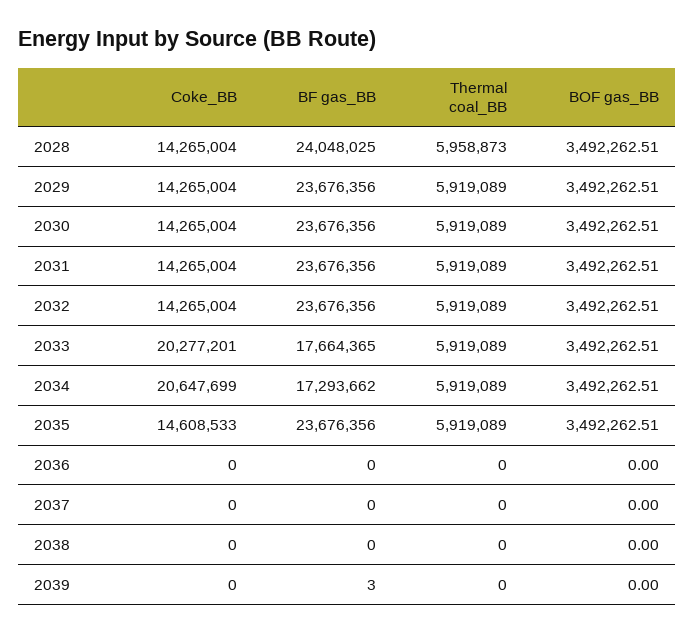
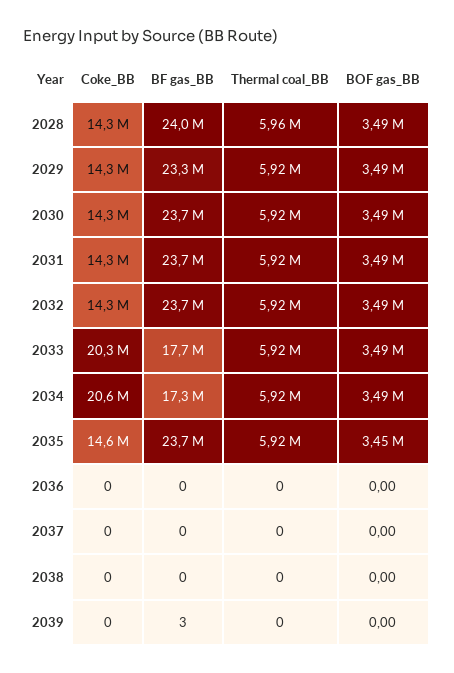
  {
    "Coke_BB": {
      "2028": 14265004,
      "2029": 14265004,
      "2030": 14265004,
      "2031": 14265004,
      "2032": 14265004,
      "2033": 20277201,
      "2034": 20647699,
      "2035": 14608533,
      "2036": 0,
      "2037": 0,
      "2038": 0,
      "2039": 0
    },
    "BF gas_BB": {
      "2028": 24048025,
-     "2029": 23676356,
+     "2029": 23300000,
      "2030": 23676356,
      "2031": 23676356,
      "2032": 23676356,
      "2033": 17664365,
      "2034": 17293662,
      "2035": 23676356,
      "2036": 0,
      "2037": 0,
      "2038": 0,
      "2039": 3
    },
    "Thermal coal_BB": {
      "2028": 5958873,
      "2029": 5919089,
      "2030": 5919089,
      "2031": 5919089,
      "2032": 5919089,
      "2033": 5919089,
      "2034": 5919089,
      "2035": 5919089,
      "2036": 0,
      "2037": 0,
      "2038": 0,
      "2039": 0
    },
    "BOF gas_BB": {
      "2028": 3492262.51,
      "2029": 3492262.51,
      "2030": 3492262.51,
      "2031": 3492262.51,
      "2032": 3492262.51,
      "2033": 3492262.51,
      "2034": 3492262.51,
-     "2035": 3492262.51,
+     "2035": 3450000,
      "2036": 0,
      "2037": 0,
      "2038": 0,
      "2039": 0
    }
  }

